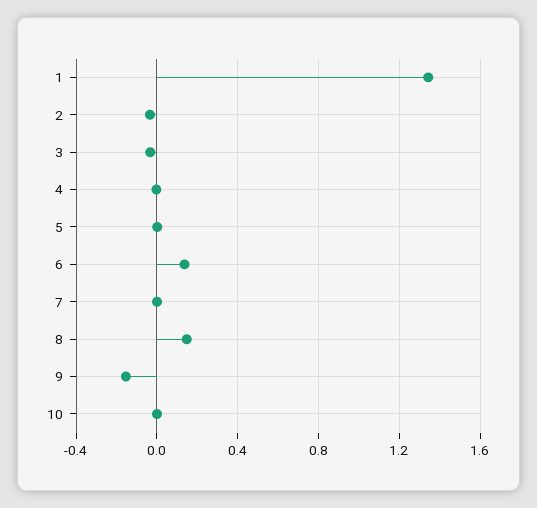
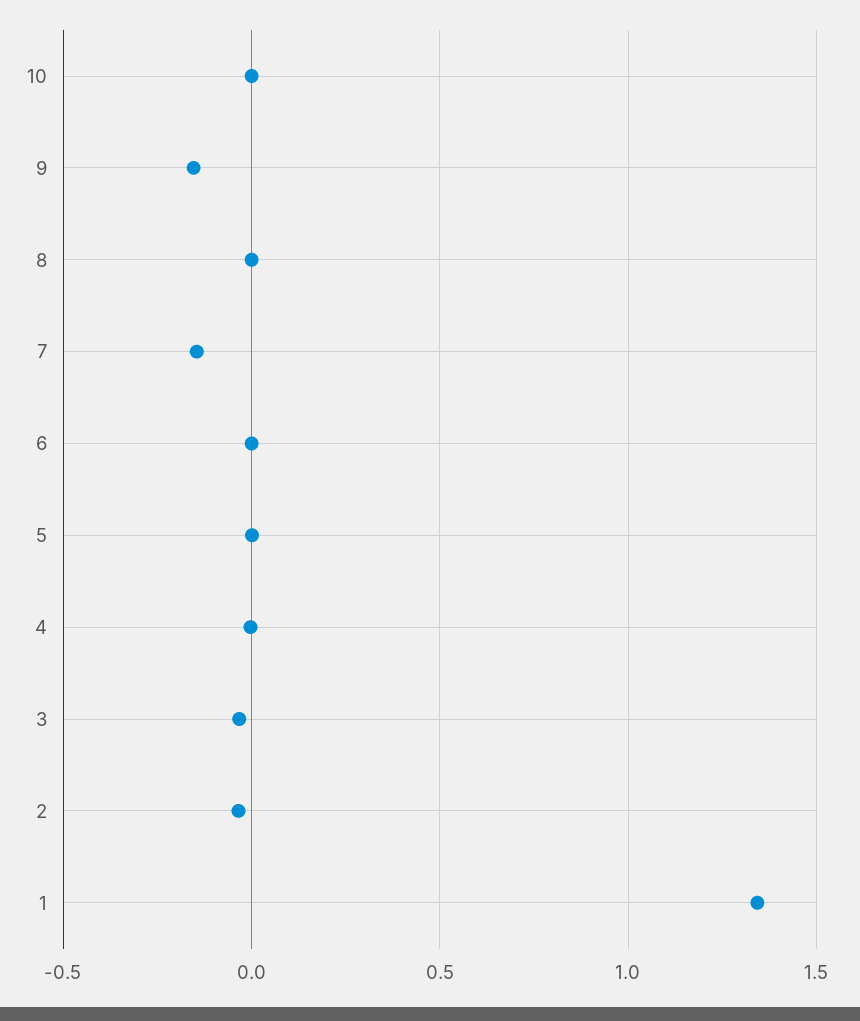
  {
    "1": 1.35,
    "2": -0.05,
    "3": -0.05,
    "4": 0,
    "5": 0,
-   "6": 0.15,
+   "6": 0,
-   "7": 0,
+   "7": -0.15,
-   "8": 0.15,
+   "8": 0,
    "9": -0.15,
    "10": 0
  }

